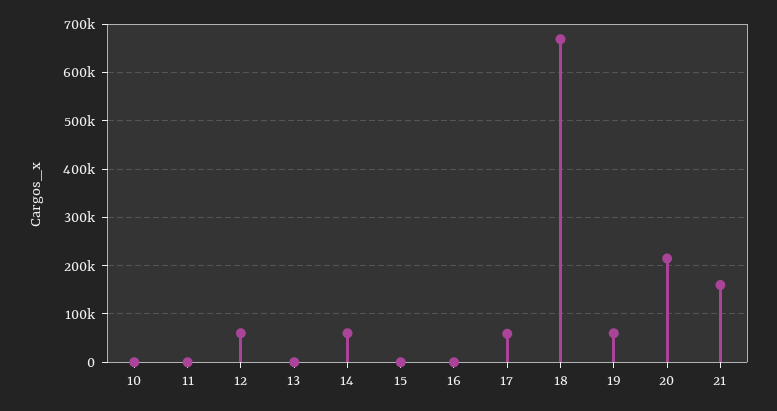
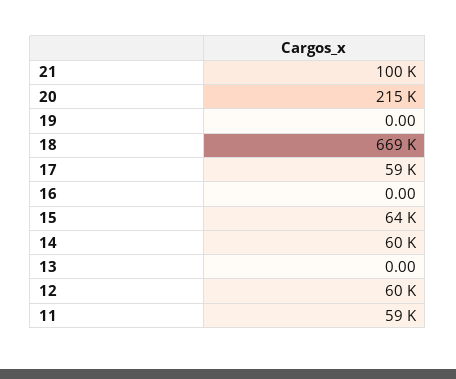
  {
-   "10": 0,
-   "11": 0,
+   "11": 59000,
    "12": 60000,
    "13": 0,
    "14": 60000,
-   "15": 0,
+   "15": 64000,
    "16": 0,
    "17": 59000,
    "18": 669000,
-   "19": 60000,
+   "19": 0,
    "20": 215000,
-   "21": 160000
+   "21": 100000
  }

